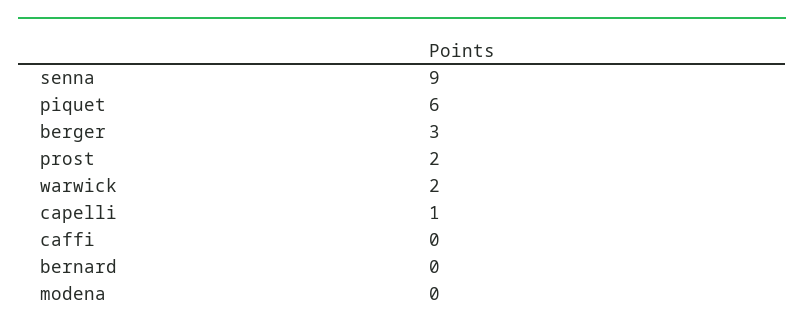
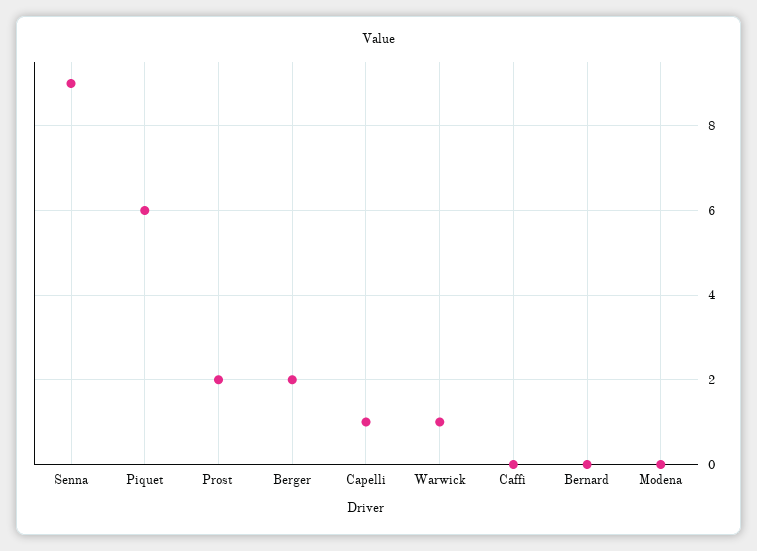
  {
    "senna": 9,
    "piquet": 6,
-   "berger": 3,
+   "berger": 2,
    "prost": 2,
-   "warwick": 2,
+   "warwick": 1,
    "capelli": 1,
    "caffi": 0,
    "bernard": 0,
    "modena": 0
  }

